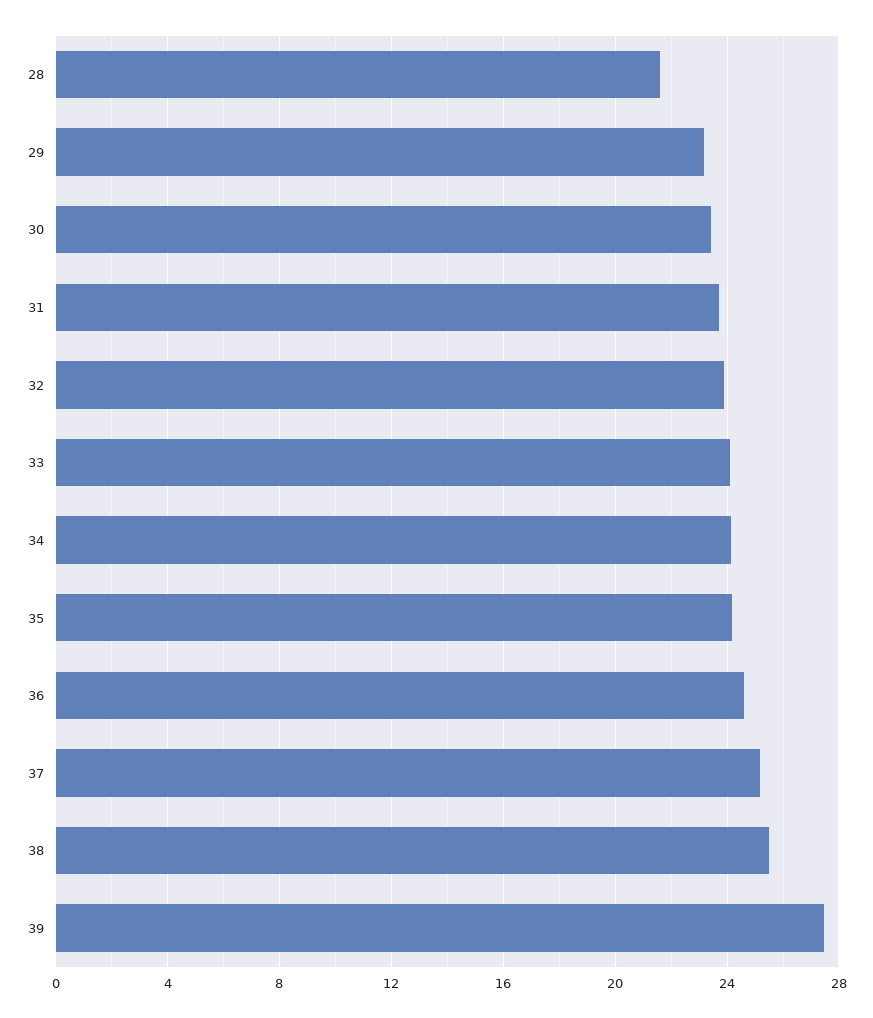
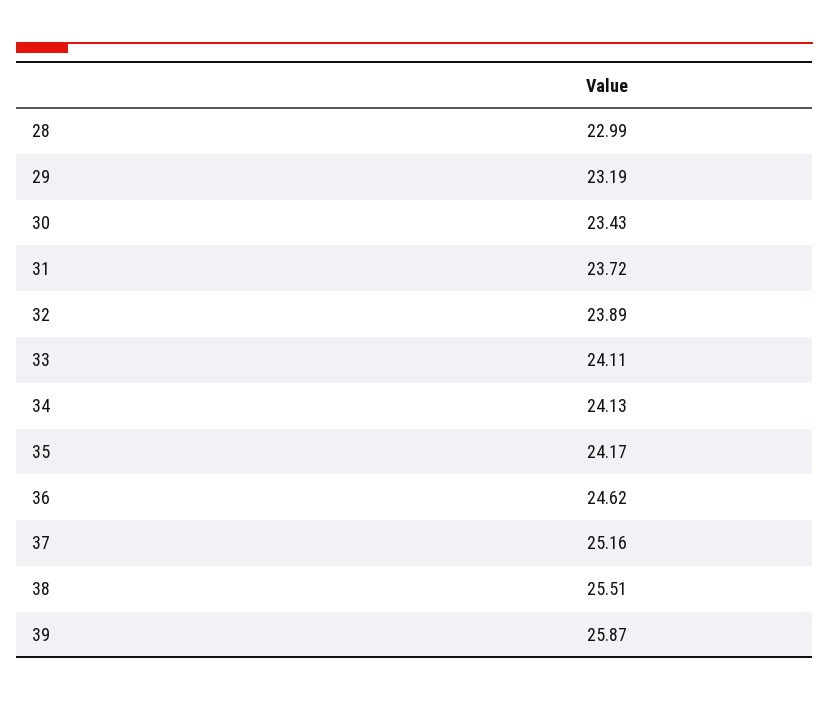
  {
-   "28": 21.5,
+   "28": 22.99,
    "29": 23.19,
    "30": 23.43,
    "31": 23.72,
    "32": 23.89,
    "33": 24.11,
    "34": 24.13,
    "35": 24.17,
    "36": 24.62,
    "37": 25.16,
    "38": 25.51,
-   "39": 27.5
+   "39": 25.87
  }

